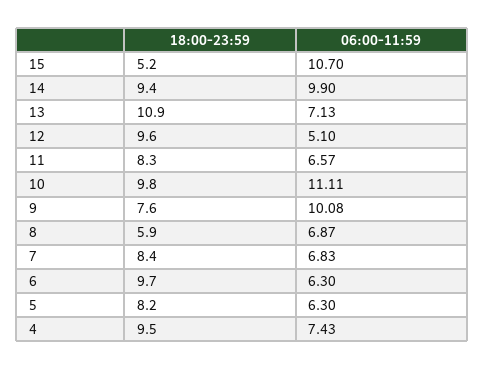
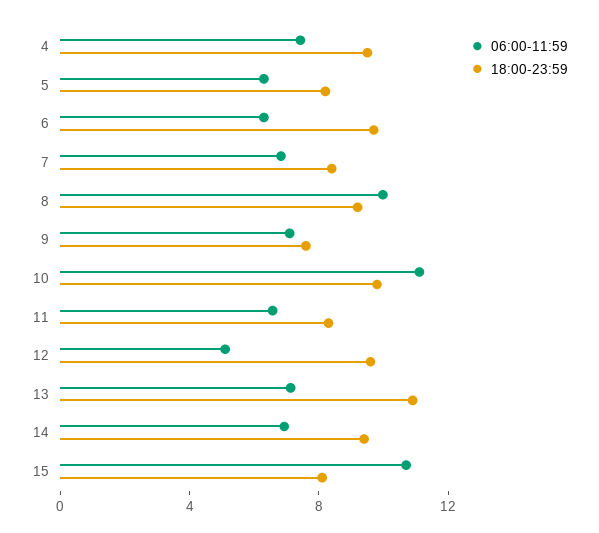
  {
    "18:00-23:59": {
-     "15": 5.2,
+     "15": 8,
      "14": 9.4,
      "13": 10.9,
      "12": 9.6,
      "11": 8.3,
      "10": 9.8,
      "9": 7.6,
-     "8": 5.9,
+     "8": 9,
      "7": 8.4,
      "6": 9.7,
      "5": 8.2,
      "4": 9.5
    },
    "06:00-11:59": {
      "15": 10.7,
-     "14": 9.9,
+     "14": 7,
      "13": 7.13,
      "12": 5.1,
      "11": 6.57,
      "10": 11.11,
-     "9": 10.08,
+     "9": 7,
-     "8": 6.87,
+     "8": 10,
      "7": 6.83,
      "6": 6.3,
      "5": 6.3,
      "4": 7.43
    }
  }

